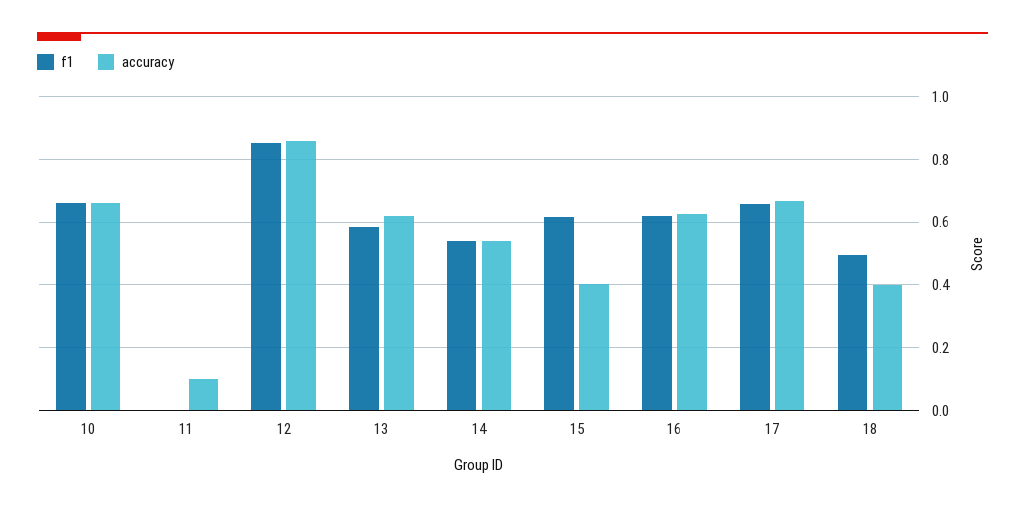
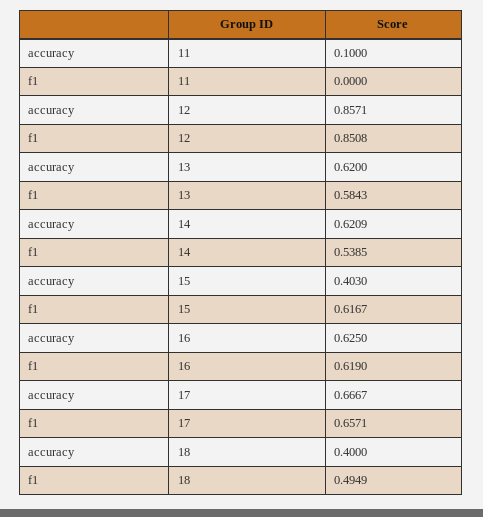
  {
    "f1": {
-     "10": 0.66,
      "11": 0,
      "12": 0.8508,
      "13": 0.5843,
      "14": 0.5385,
      "15": 0.6167,
      "16": 0.619,
      "17": 0.6571,
      "18": 0.4949
    },
    "accuracy": {
-     "10": 0.66,
      "11": 0.1,
      "12": 0.8571,
      "13": 0.62,
-     "14": 0.54,
+     "14": 0.6209,
      "15": 0.403,
      "16": 0.625,
      "17": 0.6667,
      "18": 0.4
    }
  }

